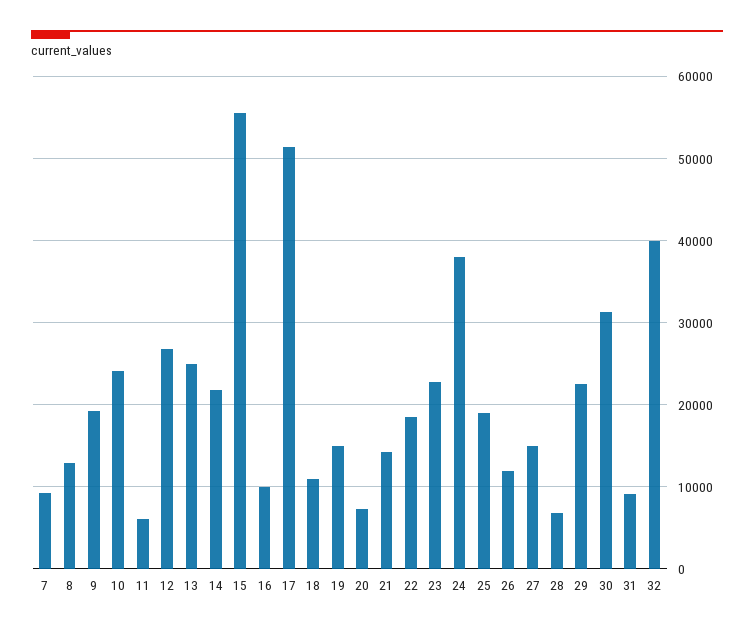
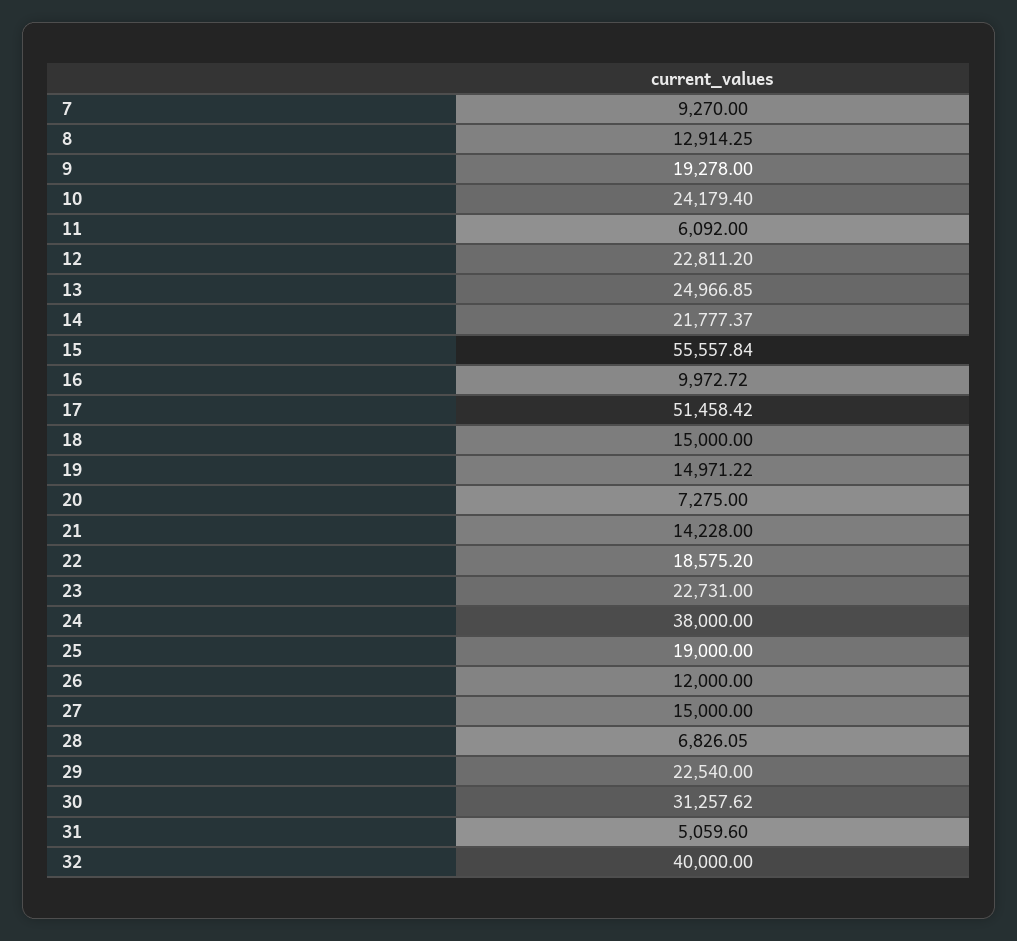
  {
    "7": 9270,
    "8": 12914.25,
    "9": 19278,
    "10": 24179.4,
    "11": 6092,
-   "12": 27000,
+   "12": 22811.2,
    "13": 24966.85,
    "14": 21777.37,
    "15": 55557.84,
    "16": 9972.72,
    "17": 51458.42,
-   "18": 11000,
+   "18": 15000,
    "19": 14971.22,
    "20": 7275,
    "21": 14228,
    "22": 18575.2,
    "23": 22731,
    "24": 38000,
    "25": 19000,
    "26": 12000,
    "27": 15000,
    "28": 6826.05,
    "29": 22540,
    "30": 31257.62,
-   "31": 9000,
+   "31": 5059.6,
    "32": 40000
  }

